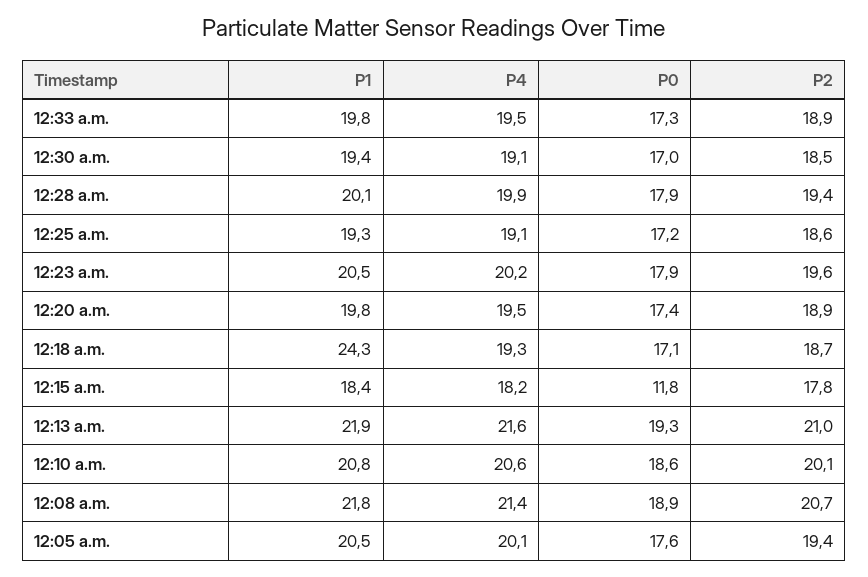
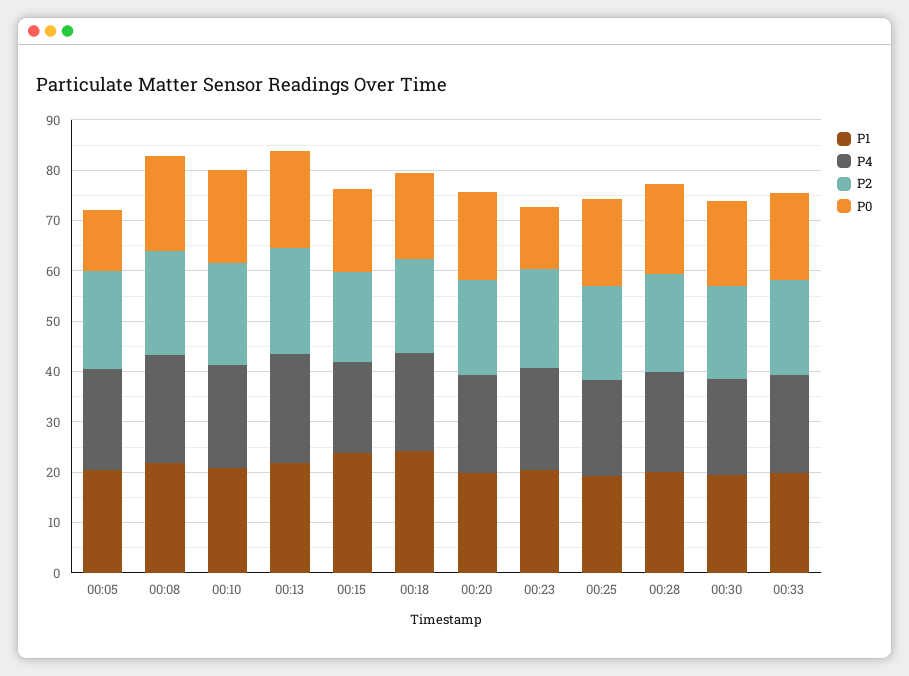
  {
    "P1": {
      "12:33 a.m.": 19.8,
      "12:30 a.m.": 19.4,
      "12:28 a.m.": 20.1,
      "12:25 a.m.": 19.3,
      "12:23 a.m.": 20.5,
      "12:20 a.m.": 19.8,
      "12:18 a.m.": 24.3,
-     "12:15 a.m.": 18.4,
+     "12:15 a.m.": 24,
      "12:13 a.m.": 21.9,
      "12:10 a.m.": 20.8,
      "12:08 a.m.": 21.8,
      "12:05 a.m.": 20.5
    },
    "P4": {
      "12:33 a.m.": 19.5,
      "12:30 a.m.": 19.1,
      "12:28 a.m.": 19.9,
      "12:25 a.m.": 19.1,
      "12:23 a.m.": 20.2,
      "12:20 a.m.": 19.5,
      "12:18 a.m.": 19.3,
      "12:15 a.m.": 18.2,
      "12:13 a.m.": 21.6,
      "12:10 a.m.": 20.6,
      "12:08 a.m.": 21.4,
      "12:05 a.m.": 20.1
    },
    "P0": {
      "12:33 a.m.": 17.3,
      "12:30 a.m.": 17,
      "12:28 a.m.": 17.9,
      "12:25 a.m.": 17.2,
-     "12:23 a.m.": 17.9,
+     "12:23 a.m.": 12,
      "12:20 a.m.": 17.4,
      "12:18 a.m.": 17.1,
-     "12:15 a.m.": 11.8,
+     "12:15 a.m.": 16,
      "12:13 a.m.": 19.3,
      "12:10 a.m.": 18.6,
      "12:08 a.m.": 18.9,
-     "12:05 a.m.": 17.6
+     "12:05 a.m.": 12
    },
    "P2": {
      "12:33 a.m.": 18.9,
      "12:30 a.m.": 18.5,
      "12:28 a.m.": 19.4,
      "12:25 a.m.": 18.6,
      "12:23 a.m.": 19.6,
      "12:20 a.m.": 18.9,
      "12:18 a.m.": 18.7,
      "12:15 a.m.": 17.8,
      "12:13 a.m.": 21,
      "12:10 a.m.": 20.1,
      "12:08 a.m.": 20.7,
      "12:05 a.m.": 19.4
    }
  }

